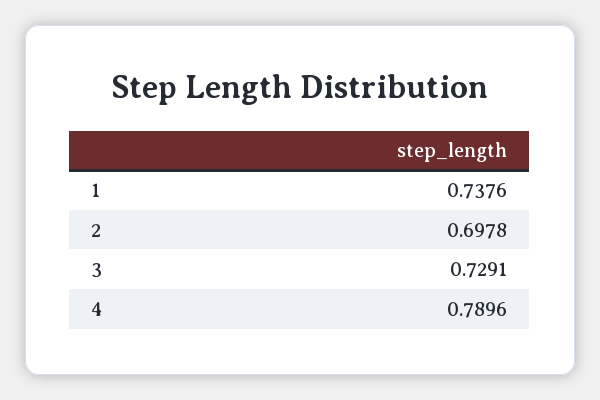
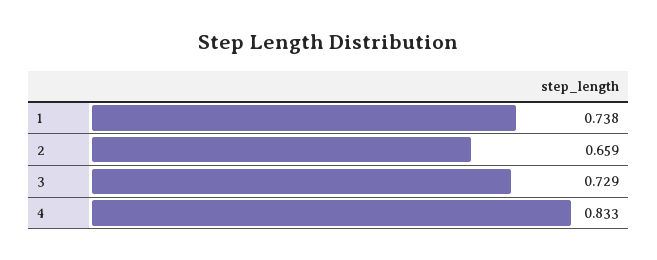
  {
    "1": 0.7376,
-   "2": 0.6978,
+   "2": 0.659,
    "3": 0.7291,
-   "4": 0.7896
+   "4": 0.833
  }

